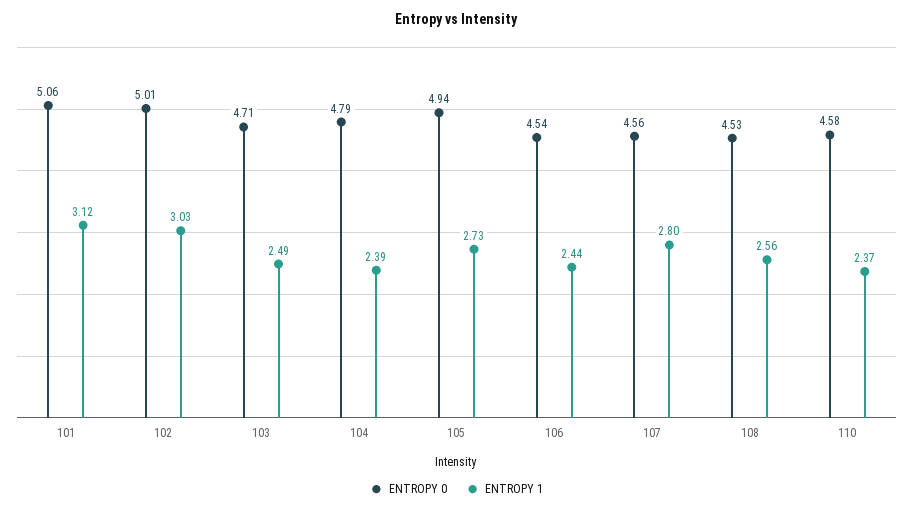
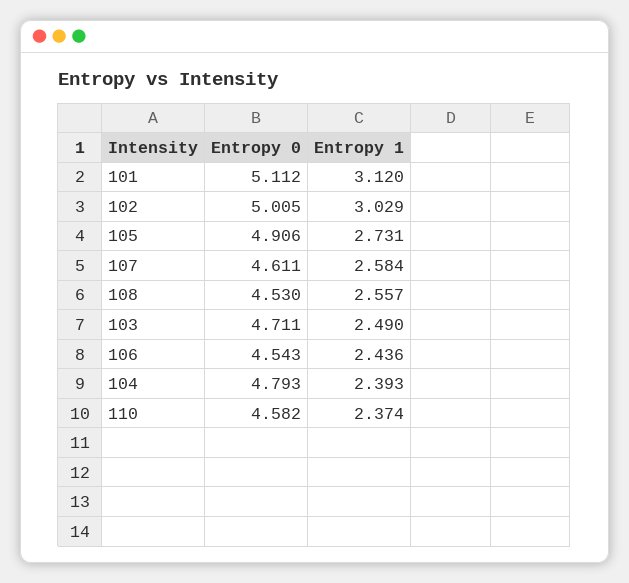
  {
    "ENTROPY 0": {
-     "101": 5.06,
+     "101": 5.112,
      "102": 5.005,
      "103": 4.711,
      "104": 4.793,
-     "105": 4.94,
+     "105": 4.906,
      "106": 4.543,
-     "107": 4.56,
+     "107": 4.611,
      "108": 4.53,
      "110": 4.582
    },
    "ENTROPY 1": {
      "101": 3.12,
      "102": 3.029,
      "103": 2.49,
      "104": 2.393,
      "105": 2.731,
      "106": 2.436,
-     "107": 2.8,
+     "107": 2.584,
      "108": 2.557,
      "110": 2.374
    }
  }

